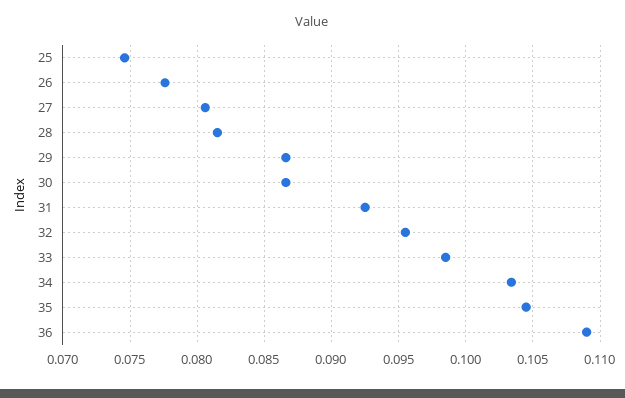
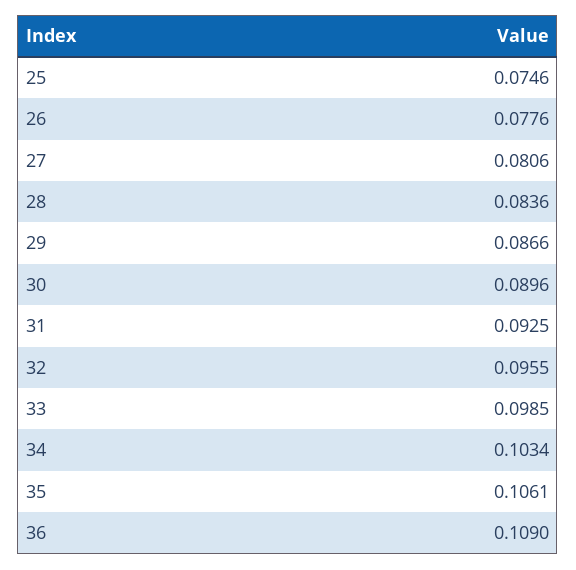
  {
    "25": 0.0746,
    "26": 0.0776,
    "27": 0.0806,
-   "28": 0.0815,
+   "28": 0.0836,
    "29": 0.0866,
-   "30": 0.0865,
+   "30": 0.0896,
    "31": 0.0925,
    "32": 0.0955,
    "33": 0.0985,
    "34": 0.1034,
-   "35": 0.1045,
+   "35": 0.1061,
    "36": 0.109
  }

